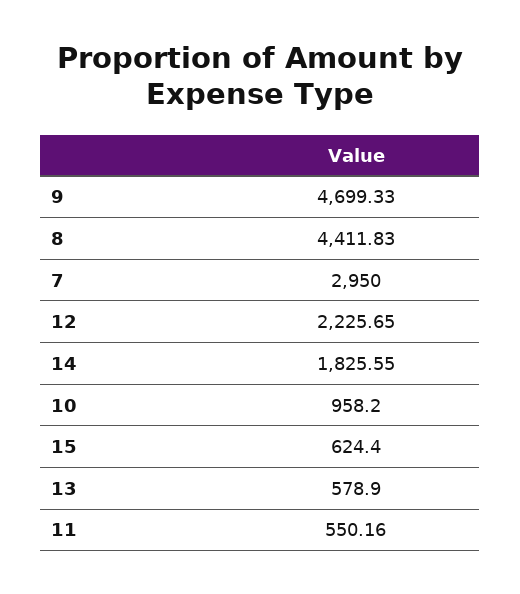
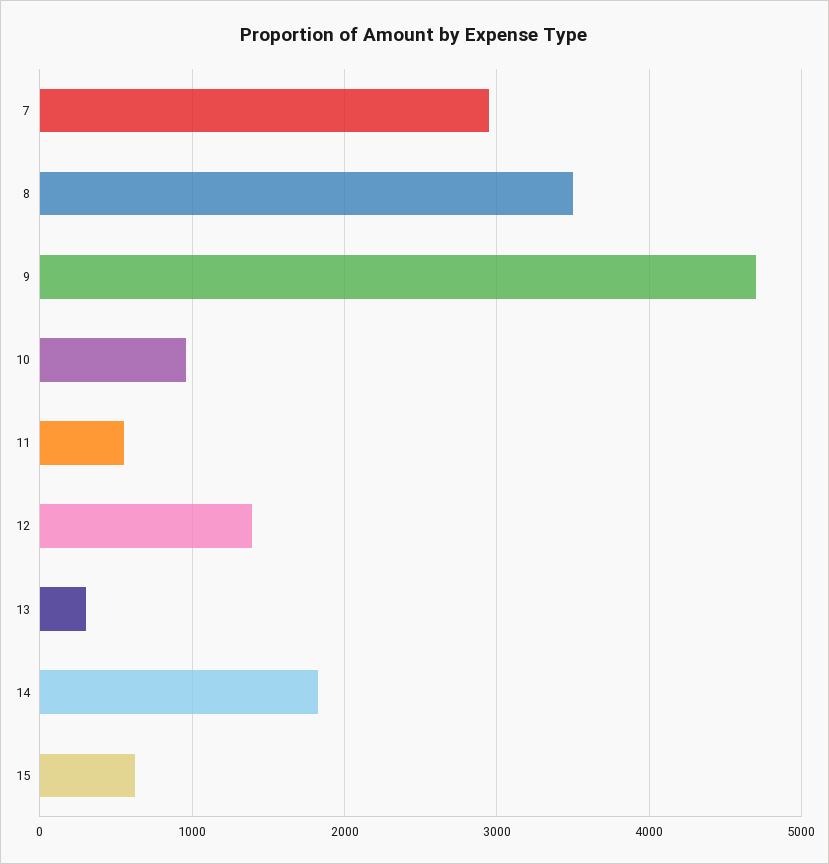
  {
    "9": 4699.33,
-   "8": 4411.83,
+   "8": 3500,
    "7": 2950,
-   "12": 2225.65,
+   "12": 1400,
    "14": 1825.55,
    "10": 958.2,
    "15": 624.4,
-   "13": 578.9,
+   "13": 300,
    "11": 550.16
  }

